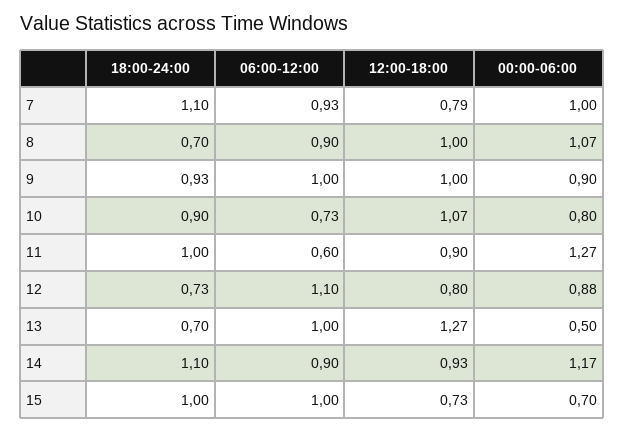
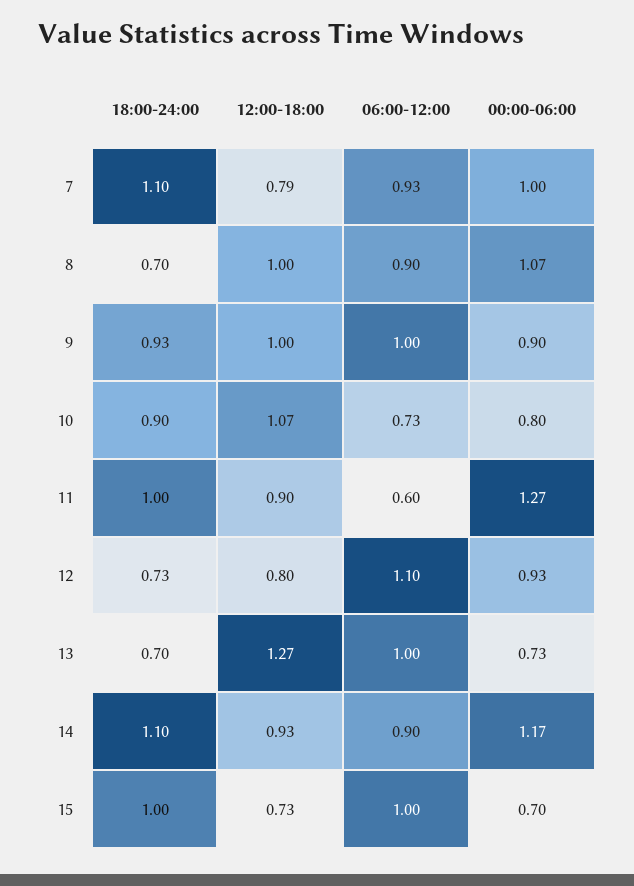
  {
    "18:00-24:00": {
      "7": 1.1,
      "8": 0.7,
      "9": 0.93,
      "10": 0.9,
      "11": 1,
      "12": 0.73,
      "13": 0.7,
      "14": 1.1,
      "15": 1
    },
    "06:00-12:00": {
      "7": 0.93,
      "8": 0.9,
      "9": 1,
      "10": 0.73,
      "11": 0.6,
      "12": 1.1,
      "13": 1,
      "14": 0.9,
      "15": 1
    },
    "12:00-18:00": {
      "7": 0.79,
      "8": 1,
      "9": 1,
      "10": 1.07,
      "11": 0.9,
      "12": 0.8,
      "13": 1.27,
      "14": 0.93,
      "15": 0.73
    },
    "00:00-06:00": {
      "7": 1,
      "8": 1.07,
      "9": 0.9,
      "10": 0.8,
      "11": 1.27,
-     "12": 0.88,
+     "12": 0.93,
-     "13": 0.5,
+     "13": 0.73,
      "14": 1.17,
      "15": 0.7
    }
  }

